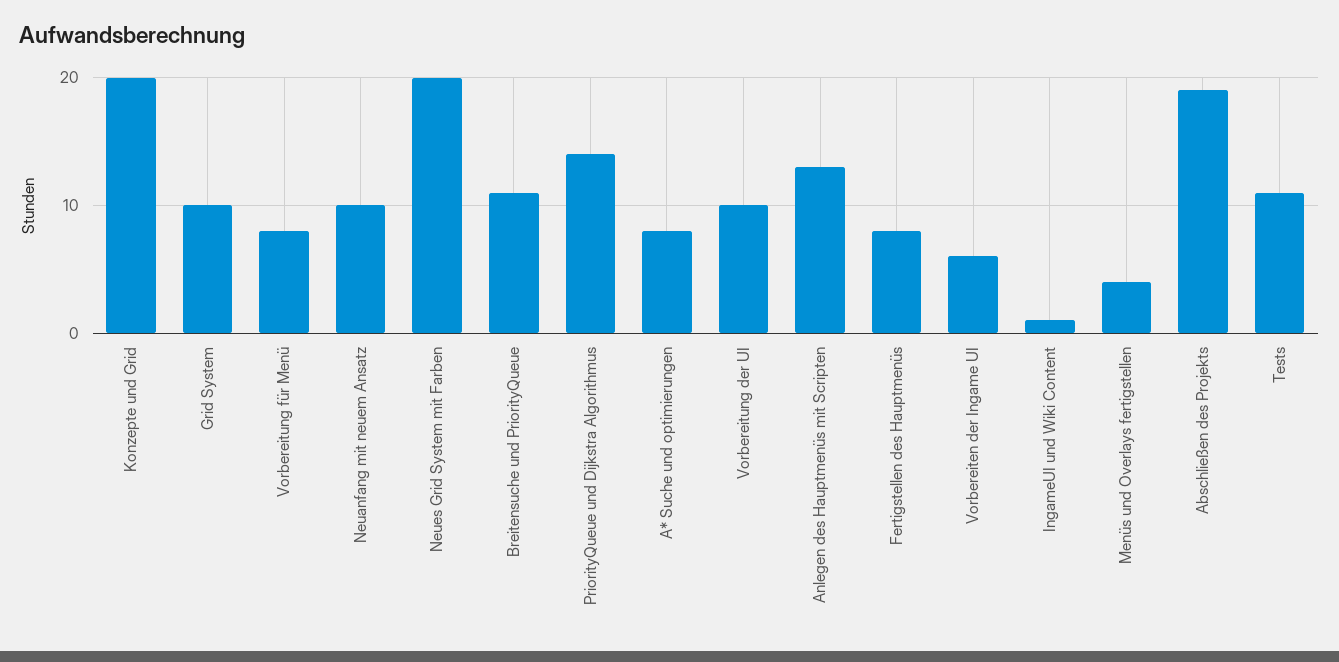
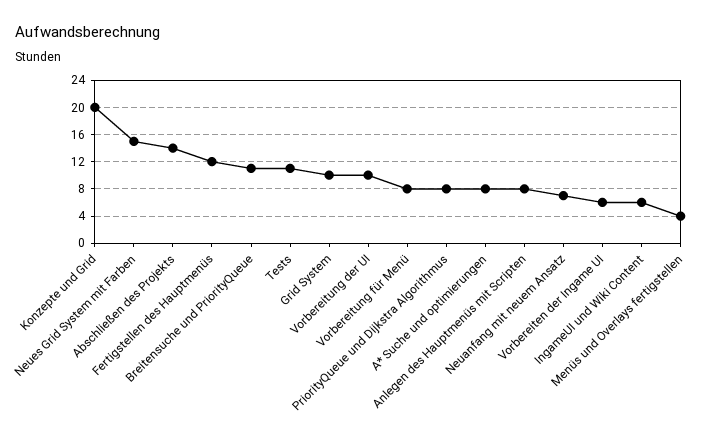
  {
    "Konzepte und Grid": 20,
    "Grid System": 10,
    "Vorbereitung für Menü": 8,
-   "Neuanfang mit neuem Ansatz": 10,
+   "Neuanfang mit neuem Ansatz": 7,
-   "Neues Grid System mit Farben": 20,
+   "Neues Grid System mit Farben": 15,
    "Breitensuche und PriorityQueue": 11,
-   "PriorityQueue und Dijkstra Algorithmus": 14,
+   "PriorityQueue und Dijkstra Algorithmus": 8,
    "A* Suche und optimierungen": 8,
    "Vorbereitung der UI": 10,
-   "Anlegen des Hauptmenüs mit Scripten": 13,
+   "Anlegen des Hauptmenüs mit Scripten": 8,
-   "Fertigstellen des Hauptmenüs": 8,
+   "Fertigstellen des Hauptmenüs": 12,
    "Vorbereiten der Ingame UI": 6,
-   "IngameUI und Wiki Content": 1,
+   "IngameUI und Wiki Content": 6,
    "Menüs und Overlays fertigstellen": 4,
-   "Abschließen des Projekts": 19,
+   "Abschließen des Projekts": 14,
    "Tests": 11
  }

